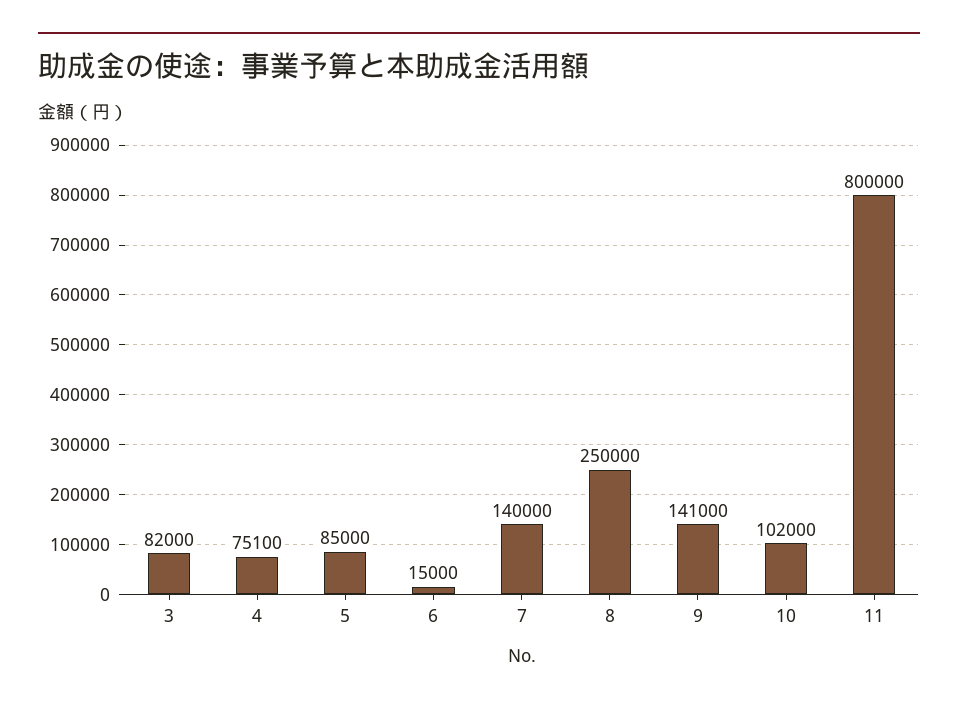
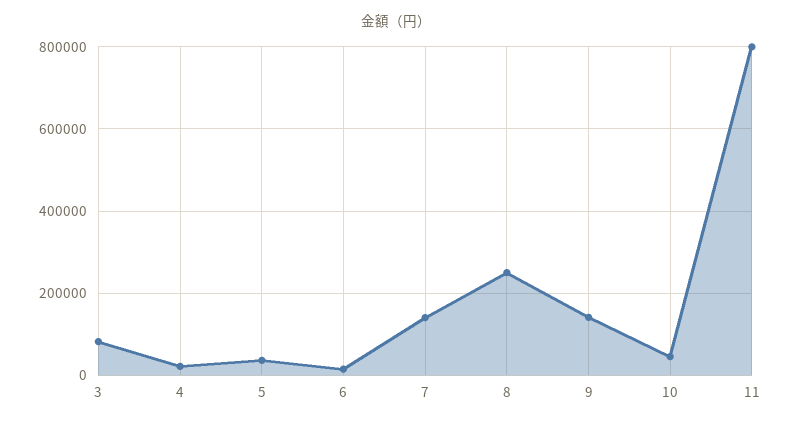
  {
    "3": 82000,
-   "4": 75100,
+   "4": 20000,
-   "5": 85000,
+   "5": 40000,
    "6": 15000,
    "7": 140000,
    "8": 250000,
    "9": 141000,
-   "10": 102000,
+   "10": 40000,
    "11": 800000
  }

